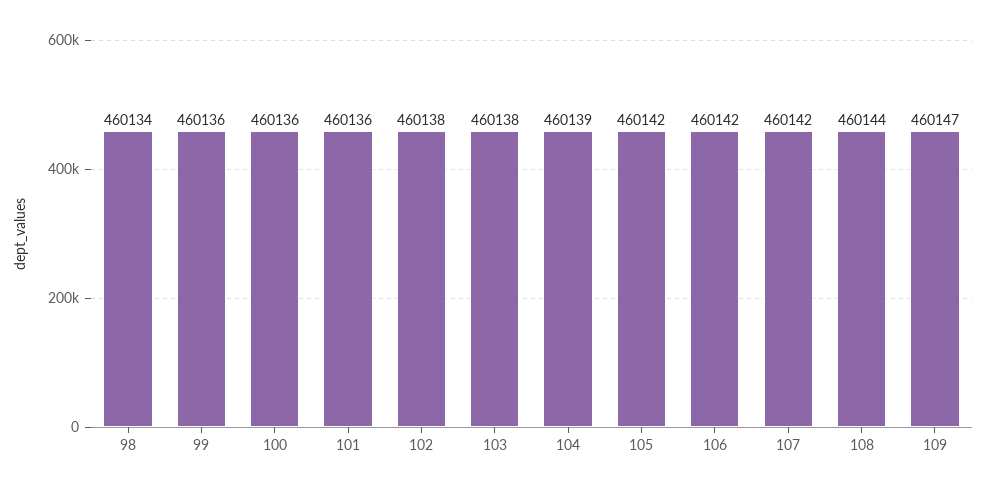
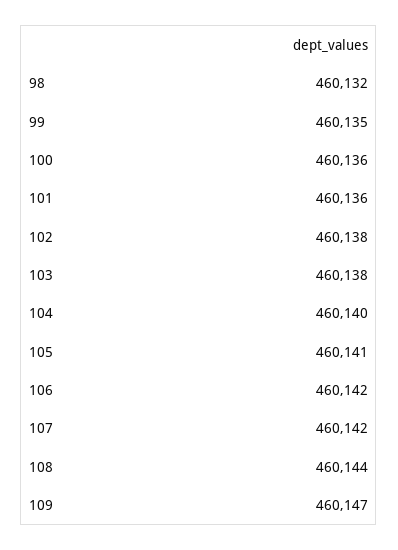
  {
-   "98": 460134,
+   "98": 460132,
-   "99": 460136,
+   "99": 460135,
    "100": 460136,
    "101": 460136,
    "102": 460138,
    "103": 460138,
-   "104": 460139,
+   "104": 460140,
-   "105": 460142,
+   "105": 460141,
    "106": 460142,
    "107": 460142,
    "108": 460144,
    "109": 460147
  }

